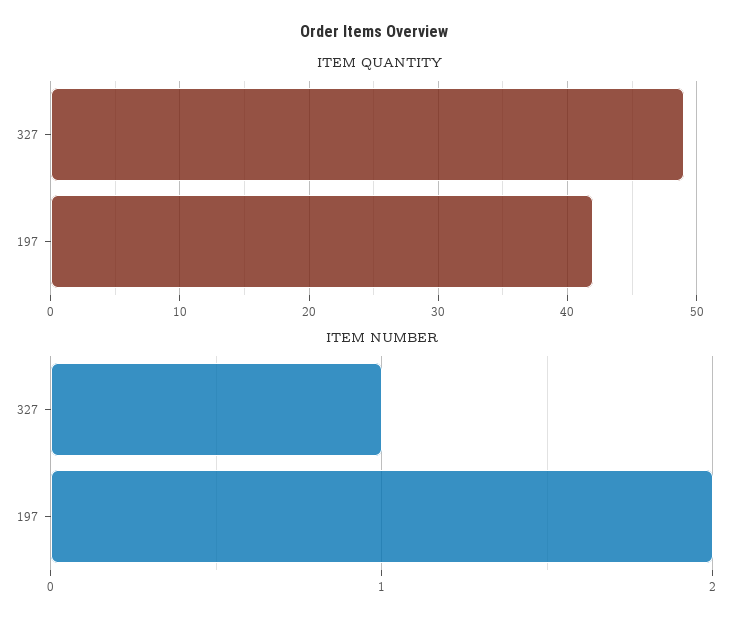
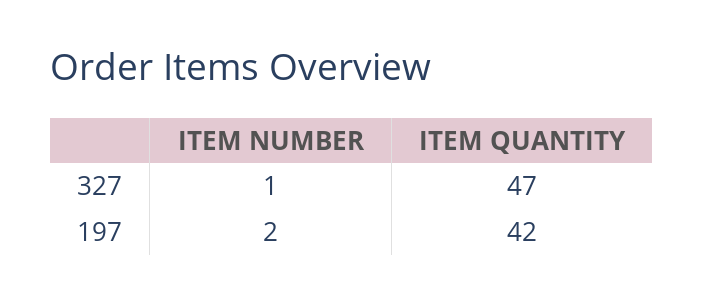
  {
    "ITEM QUANTITY": {
-     "327": 49,
+     "327": 47,
      "197": 42
    },
    "ITEM NUMBER": {
      "327": 1,
      "197": 2
    }
  }

